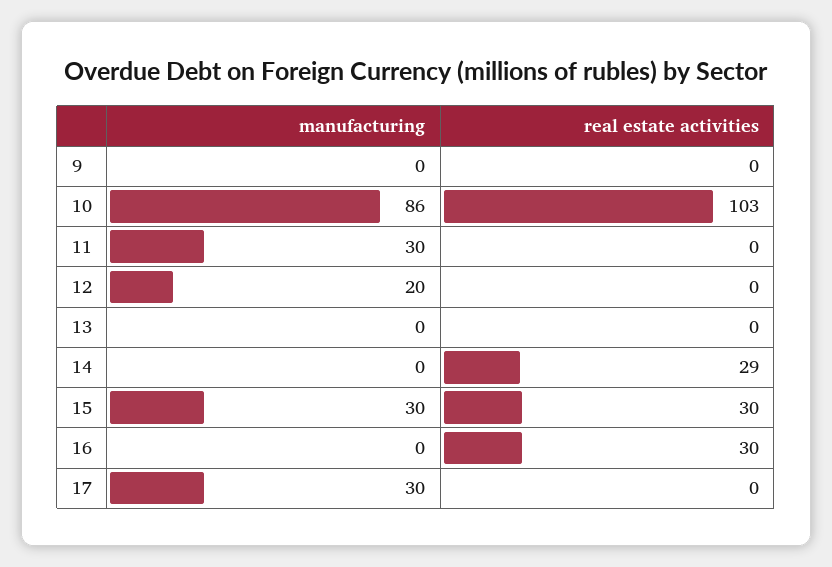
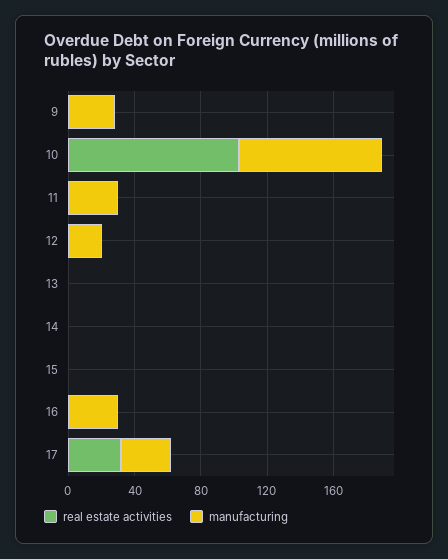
  {
    "manufacturing": {
-     "9": 0,
+     "9": 30,
      "10": 86,
      "11": 30,
      "12": 20,
      "13": 0,
      "14": 0,
-     "15": 30,
+     "15": 0,
-     "16": 0,
+     "16": 30,
      "17": 30
    },
    "real estate activities": {
      "9": 0,
      "10": 103,
      "11": 0,
      "12": 0,
      "13": 0,
-     "14": 29,
+     "14": 0,
-     "15": 30,
+     "15": 0,
-     "16": 30,
+     "16": 0,
-     "17": 0
+     "17": 30
    }
  }

